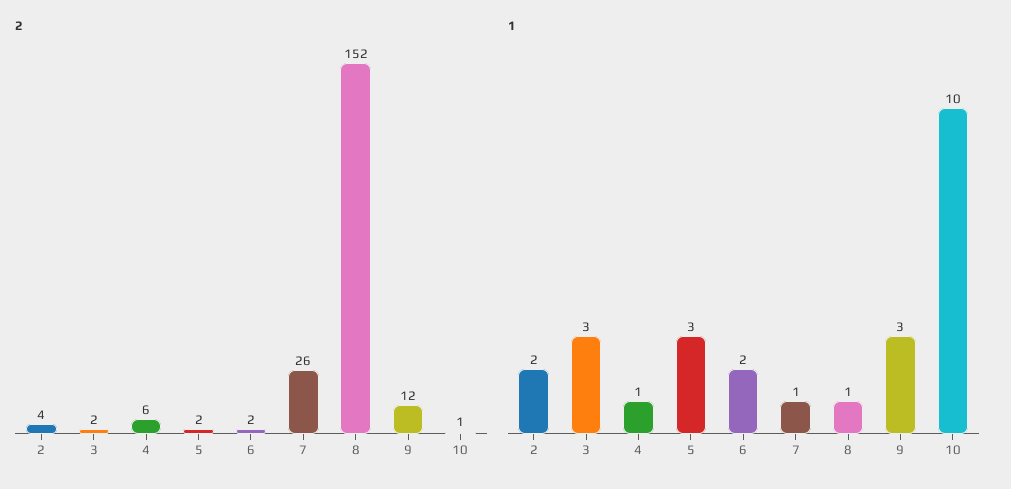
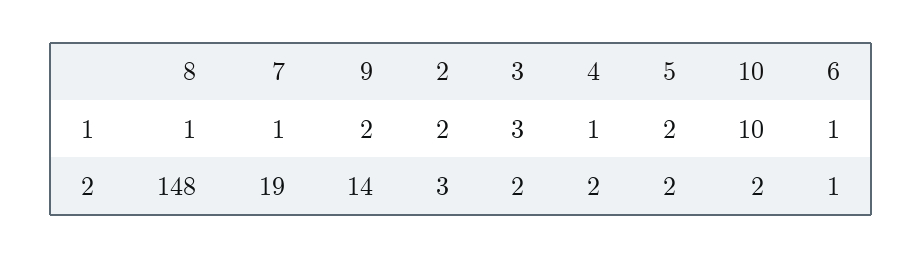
  {
    "2": {
-     "2": 4,
+     "2": 3,
      "3": 2,
-     "4": 6,
+     "4": 2,
      "5": 2,
-     "6": 2,
+     "6": 1,
-     "7": 26,
+     "7": 19,
-     "8": 152,
+     "8": 148,
-     "9": 12,
+     "9": 14,
-     "10": 1
+     "10": 2
    },
    "1": {
      "2": 2,
      "3": 3,
      "4": 1,
-     "5": 3,
+     "5": 2,
-     "6": 2,
+     "6": 1,
      "7": 1,
      "8": 1,
-     "9": 3,
+     "9": 2,
      "10": 10
    }
  }

